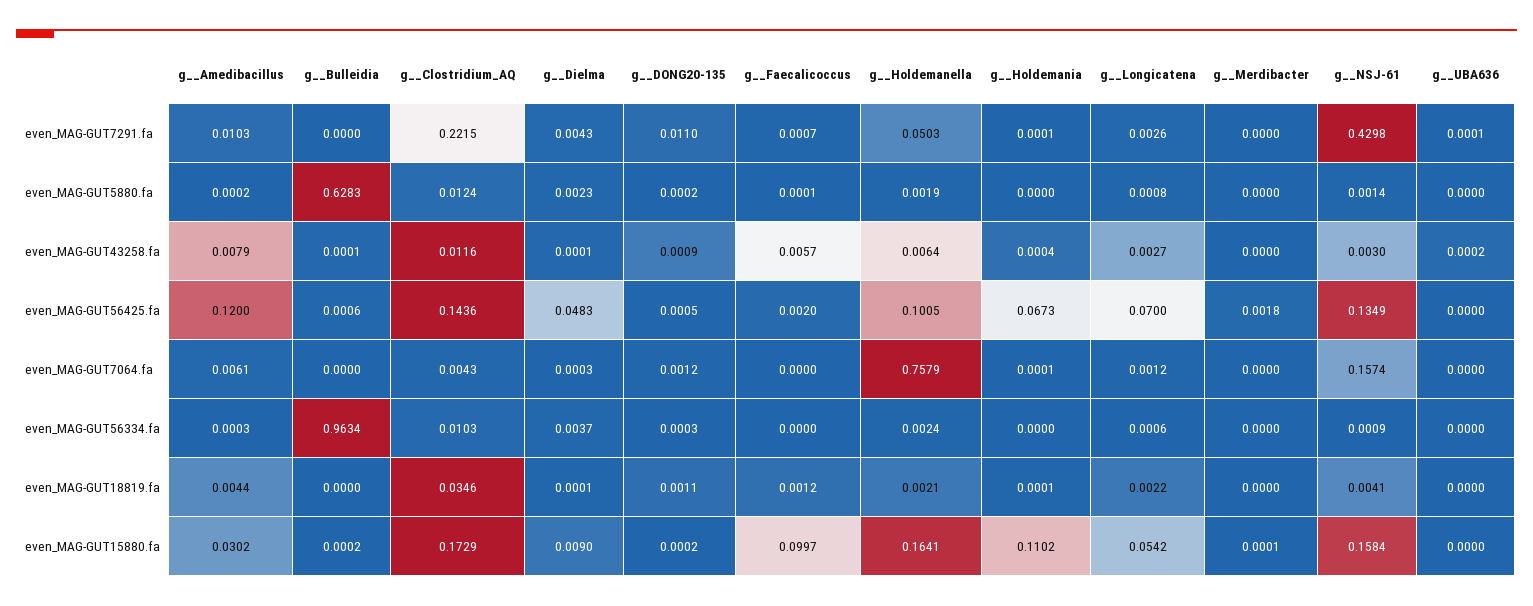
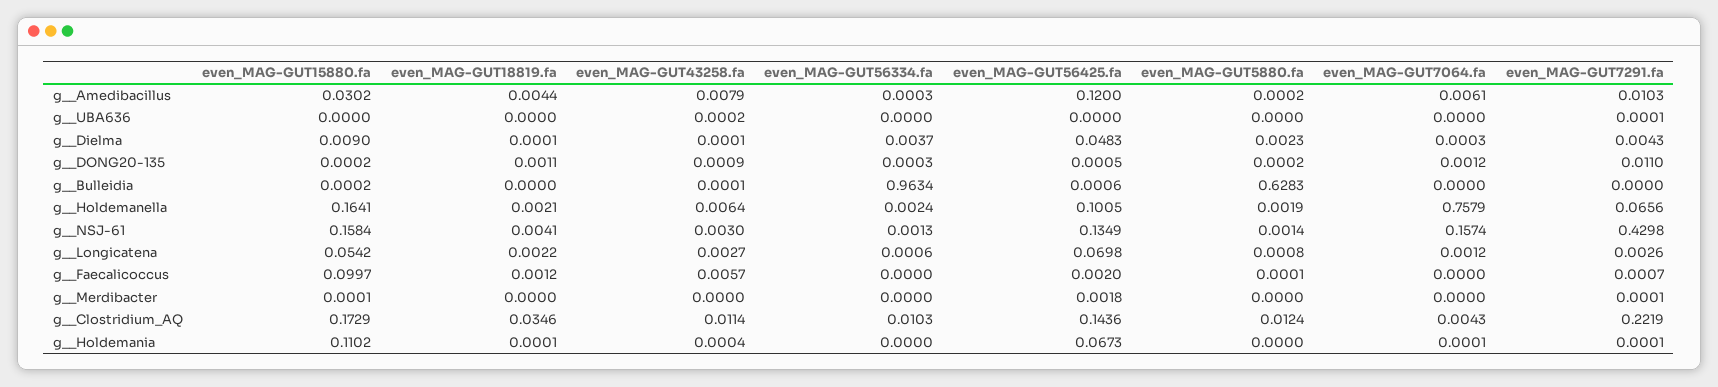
  {
    "g__Amedibacillus": {
      "even_MAG-GUT7291.fa": 0.0103,
      "even_MAG-GUT5880.fa": 0.0002,
      "even_MAG-GUT43258.fa": 0.0079,
      "even_MAG-GUT56425.fa": 0.12,
      "even_MAG-GUT7064.fa": 0.0061,
      "even_MAG-GUT56334.fa": 0.0003,
      "even_MAG-GUT18819.fa": 0.0044,
      "even_MAG-GUT15880.fa": 0.0302
    },
    "g__Bulleidia": {
      "even_MAG-GUT7291.fa": 0,
      "even_MAG-GUT5880.fa": 0.6283,
      "even_MAG-GUT43258.fa": 0.0001,
      "even_MAG-GUT56425.fa": 0.0006,
      "even_MAG-GUT7064.fa": 0,
      "even_MAG-GUT56334.fa": 0.9634,
      "even_MAG-GUT18819.fa": 0,
      "even_MAG-GUT15880.fa": 0.0002
    },
    "g__Clostridium_AQ": {
-     "even_MAG-GUT7291.fa": 0.2215,
+     "even_MAG-GUT7291.fa": 0.2219,
      "even_MAG-GUT5880.fa": 0.0124,
-     "even_MAG-GUT43258.fa": 0.0116,
+     "even_MAG-GUT43258.fa": 0.0114,
      "even_MAG-GUT56425.fa": 0.1436,
      "even_MAG-GUT7064.fa": 0.0043,
      "even_MAG-GUT56334.fa": 0.0103,
      "even_MAG-GUT18819.fa": 0.0346,
      "even_MAG-GUT15880.fa": 0.1729
    },
    "g__Dielma": {
      "even_MAG-GUT7291.fa": 0.0043,
      "even_MAG-GUT5880.fa": 0.0023,
      "even_MAG-GUT43258.fa": 0.0001,
      "even_MAG-GUT56425.fa": 0.0483,
      "even_MAG-GUT7064.fa": 0.0003,
      "even_MAG-GUT56334.fa": 0.0037,
      "even_MAG-GUT18819.fa": 0.0001,
      "even_MAG-GUT15880.fa": 0.009
    },
    "g__DONG20-135": {
      "even_MAG-GUT7291.fa": 0.011,
      "even_MAG-GUT5880.fa": 0.0002,
      "even_MAG-GUT43258.fa": 0.0009,
      "even_MAG-GUT56425.fa": 0.0005,
      "even_MAG-GUT7064.fa": 0.0012,
      "even_MAG-GUT56334.fa": 0.0003,
      "even_MAG-GUT18819.fa": 0.0011,
      "even_MAG-GUT15880.fa": 0.0002
    },
    "g__Faecalicoccus": {
      "even_MAG-GUT7291.fa": 0.0007,
      "even_MAG-GUT5880.fa": 0.0001,
      "even_MAG-GUT43258.fa": 0.0057,
      "even_MAG-GUT56425.fa": 0.002,
      "even_MAG-GUT7064.fa": 0,
      "even_MAG-GUT56334.fa": 0,
      "even_MAG-GUT18819.fa": 0.0012,
      "even_MAG-GUT15880.fa": 0.0997
    },
    "g__Holdemanella": {
-     "even_MAG-GUT7291.fa": 0.0503,
+     "even_MAG-GUT7291.fa": 0.0656,
      "even_MAG-GUT5880.fa": 0.0019,
      "even_MAG-GUT43258.fa": 0.0064,
      "even_MAG-GUT56425.fa": 0.1005,
      "even_MAG-GUT7064.fa": 0.7579,
      "even_MAG-GUT56334.fa": 0.0024,
      "even_MAG-GUT18819.fa": 0.0021,
      "even_MAG-GUT15880.fa": 0.1641
    },
    "g__Holdemania": {
      "even_MAG-GUT7291.fa": 0.0001,
      "even_MAG-GUT5880.fa": 0,
      "even_MAG-GUT43258.fa": 0.0004,
      "even_MAG-GUT56425.fa": 0.0673,
      "even_MAG-GUT7064.fa": 0.0001,
      "even_MAG-GUT56334.fa": 0,
      "even_MAG-GUT18819.fa": 0.0001,
      "even_MAG-GUT15880.fa": 0.1102
    },
    "g__Longicatena": {
      "even_MAG-GUT7291.fa": 0.0026,
      "even_MAG-GUT5880.fa": 0.0008,
      "even_MAG-GUT43258.fa": 0.0027,
-     "even_MAG-GUT56425.fa": 0.07,
+     "even_MAG-GUT56425.fa": 0.0698,
      "even_MAG-GUT7064.fa": 0.0012,
      "even_MAG-GUT56334.fa": 0.0006,
      "even_MAG-GUT18819.fa": 0.0022,
      "even_MAG-GUT15880.fa": 0.0542
    },
    "g__Merdibacter": {
-     "even_MAG-GUT7291.fa": 0,
+     "even_MAG-GUT7291.fa": 0.0001,
      "even_MAG-GUT5880.fa": 0,
      "even_MAG-GUT43258.fa": 0,
      "even_MAG-GUT56425.fa": 0.0018,
      "even_MAG-GUT7064.fa": 0,
      "even_MAG-GUT56334.fa": 0,
      "even_MAG-GUT18819.fa": 0,
      "even_MAG-GUT15880.fa": 0.0001
    },
    "g__NSJ-61": {
      "even_MAG-GUT7291.fa": 0.4298,
      "even_MAG-GUT5880.fa": 0.0014,
      "even_MAG-GUT43258.fa": 0.003,
      "even_MAG-GUT56425.fa": 0.1349,
      "even_MAG-GUT7064.fa": 0.1574,
-     "even_MAG-GUT56334.fa": 0.0009,
+     "even_MAG-GUT56334.fa": 0.0013,
      "even_MAG-GUT18819.fa": 0.0041,
      "even_MAG-GUT15880.fa": 0.1584
    },
    "g__UBA636": {
      "even_MAG-GUT7291.fa": 0.0001,
      "even_MAG-GUT5880.fa": 0,
      "even_MAG-GUT43258.fa": 0.0002,
      "even_MAG-GUT56425.fa": 0,
      "even_MAG-GUT7064.fa": 0,
      "even_MAG-GUT56334.fa": 0,
      "even_MAG-GUT18819.fa": 0,
      "even_MAG-GUT15880.fa": 0
    }
  }

